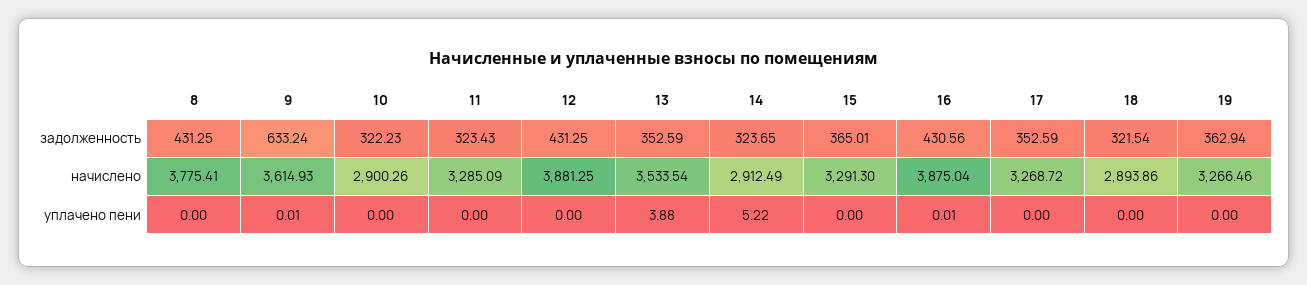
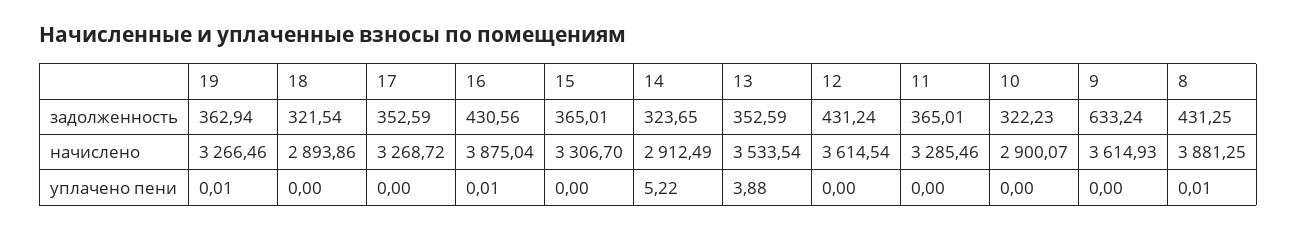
  {
    "8": {
      "задолженность": 431.25,
-     "начислено": 3775.41,
+     "начислено": 3881.25,
-     "уплачено пени": 0
+     "уплачено пени": 0.01
    },
    "9": {
      "задолженность": 633.24,
      "начислено": 3614.93,
-     "уплачено пени": 0.01
+     "уплачено пени": 0
    },
    "10": {
      "задолженность": 322.23,
-     "начислено": 2900.26,
+     "начислено": 2900.07,
      "уплачено пени": 0
    },
    "11": {
-     "задолженность": 323.43,
+     "задолженность": 365.01,
-     "начислено": 3285.09,
+     "начислено": 3285.46,
      "уплачено пени": 0
    },
    "12": {
-     "задолженность": 431.25,
+     "задолженность": 431.24,
-     "начислено": 3881.25,
+     "начислено": 3614.54,
      "уплачено пени": 0
    },
    "13": {
      "задолженность": 352.59,
      "начислено": 3533.54,
      "уплачено пени": 3.88
    },
    "14": {
      "задолженность": 323.65,
      "начислено": 2912.49,
      "уплачено пени": 5.22
    },
    "15": {
      "задолженность": 365.01,
-     "начислено": 3291.3,
+     "начислено": 3306.7,
      "уплачено пени": 0
    },
    "16": {
      "задолженность": 430.56,
      "начислено": 3875.04,
      "уплачено пени": 0.01
    },
    "17": {
      "задолженность": 352.59,
      "начислено": 3268.72,
      "уплачено пени": 0
    },
    "18": {
      "задолженность": 321.54,
      "начислено": 2893.86,
      "уплачено пени": 0
    },
    "19": {
      "задолженность": 362.94,
      "начислено": 3266.46,
-     "уплачено пени": 0
+     "уплачено пени": 0.01
    }
  }

